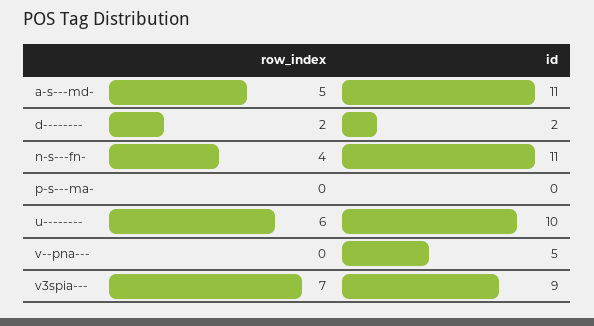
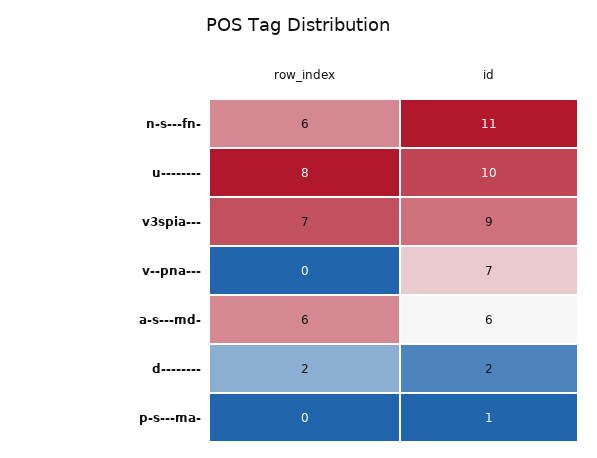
  {
    "row_index": {
-     "a-s---md-": 5,
+     "a-s---md-": 6,
      "d--------": 2,
-     "n-s---fn-": 4,
+     "n-s---fn-": 6,
      "p-s---ma-": 0,
-     "u--------": 6,
+     "u--------": 8,
      "v--pna---": 0,
      "v3spia---": 7
    },
    "id": {
-     "a-s---md-": 11,
+     "a-s---md-": 6,
      "d--------": 2,
      "n-s---fn-": 11,
-     "p-s---ma-": 0,
+     "p-s---ma-": 1,
      "u--------": 10,
-     "v--pna---": 5,
+     "v--pna---": 7,
      "v3spia---": 9
    }
  }

